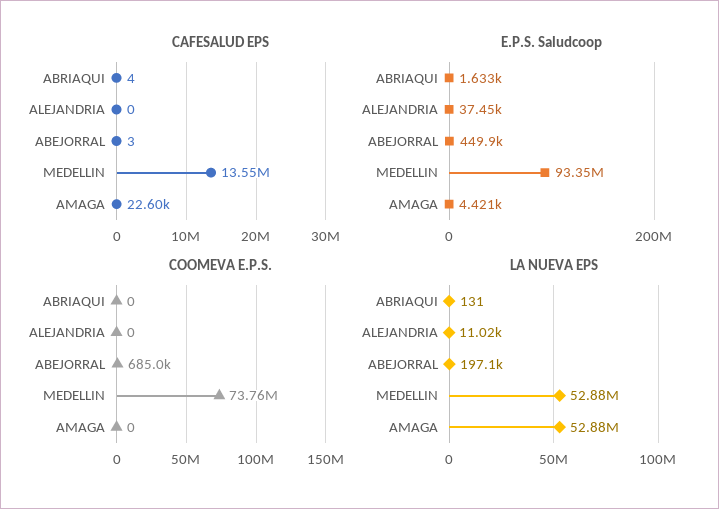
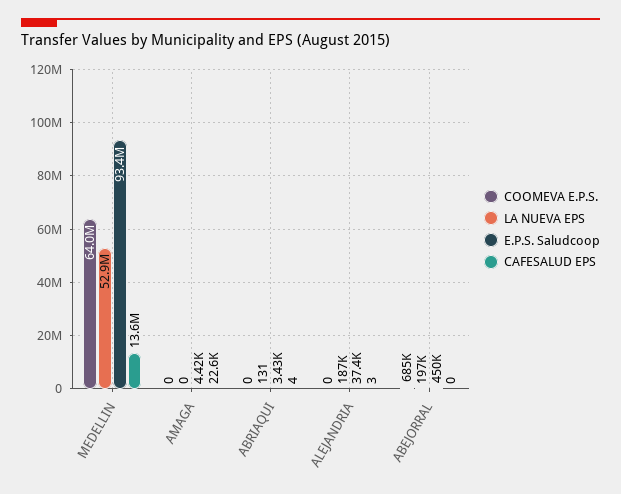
  {
    "CAFESALUD EPS": {
      "ABRIAQUI": 4,
-     "ALEJANDRIA": 0,
+     "ALEJANDRIA": 3,
-     "ABEJORRAL": 3,
+     "ABEJORRAL": 0,
      "MEDELLIN": 13550000,
      "AMAGA": 22600
    },
    "E.P.S. Saludcoop": {
-     "ABRIAQUI": 1633,
+     "ABRIAQUI": 3430,
      "ALEJANDRIA": 37450,
      "ABEJORRAL": 449900,
      "MEDELLIN": 93350000,
      "AMAGA": 4421
    },
    "COOMEVA E.P.S.": {
      "ABRIAQUI": 0,
      "ALEJANDRIA": 0,
      "ABEJORRAL": 685000,
-     "MEDELLIN": 73760000,
+     "MEDELLIN": 64000000,
      "AMAGA": 0
    },
    "LA NUEVA EPS": {
      "ABRIAQUI": 131,
-     "ALEJANDRIA": 11020,
+     "ALEJANDRIA": 187000,
      "ABEJORRAL": 197100,
      "MEDELLIN": 52880000,
-     "AMAGA": 52880000
+     "AMAGA": 0
    }
  }

